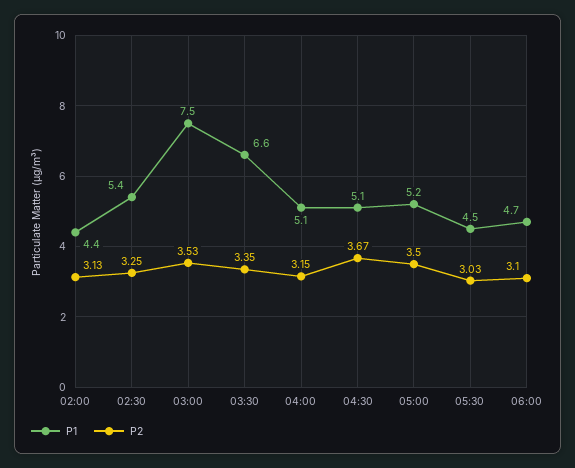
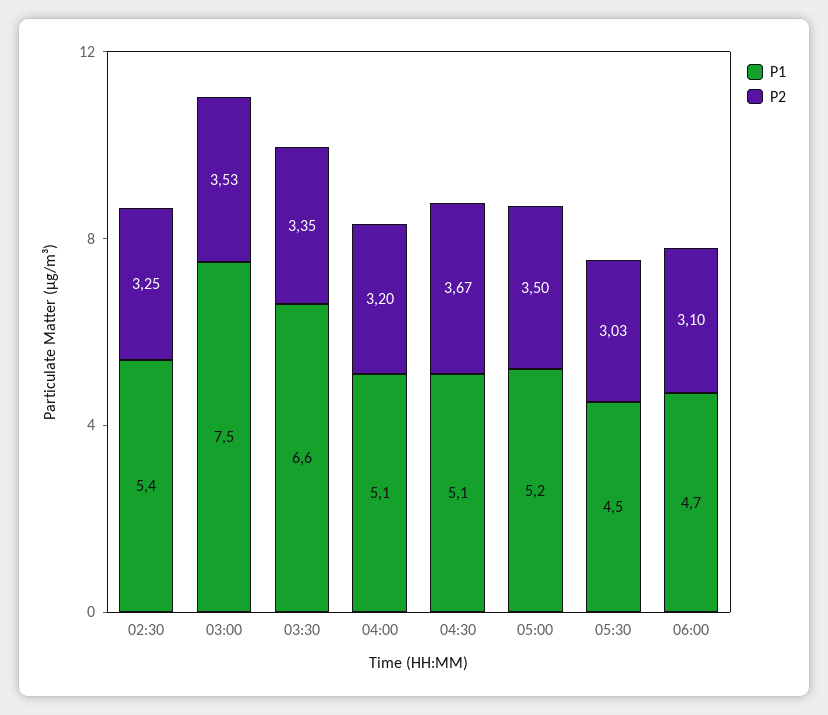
  {
    "P1": {
-     "02:00": 4.4,
      "02:30": 5.4,
      "03:00": 7.5,
      "03:30": 6.6,
      "04:00": 5.1,
      "04:30": 5.1,
      "05:00": 5.2,
      "05:30": 4.5,
      "06:00": 4.7
    },
    "P2": {
-     "02:00": 3.13,
      "02:30": 3.25,
      "03:00": 3.53,
      "03:30": 3.35,
-     "04:00": 3.15,
+     "04:00": 3.2,
      "04:30": 3.67,
      "05:00": 3.5,
      "05:30": 3.03,
      "06:00": 3.1
    }
  }

